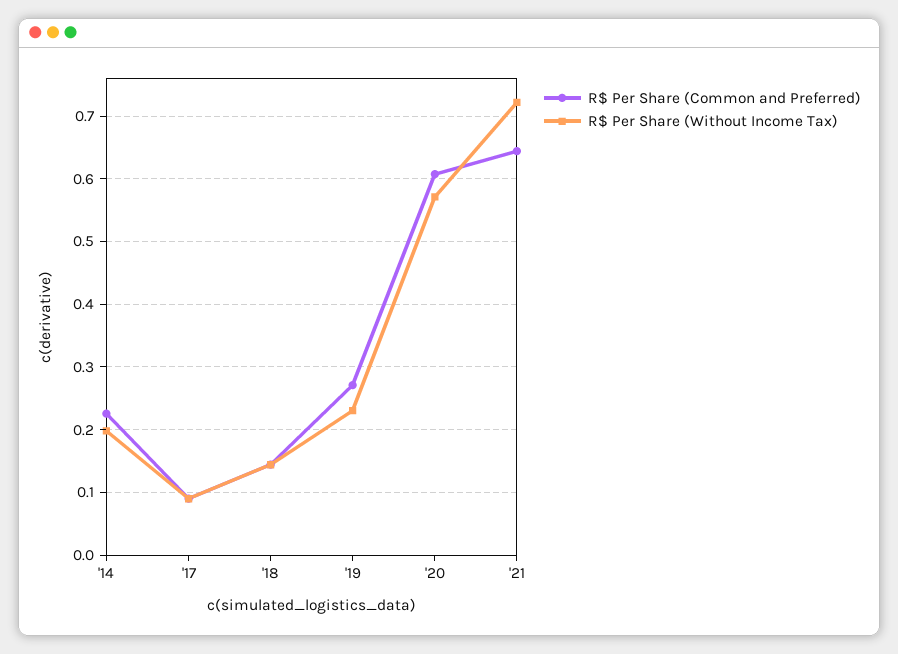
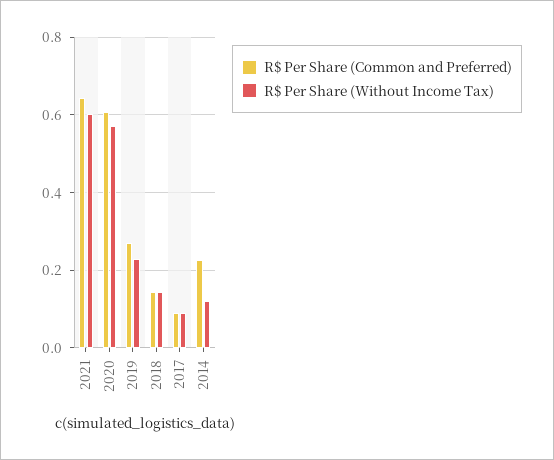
  {
    "R$ Per Share (Common and Preferred)": {
      "'14": 0.23,
      "'17": 0.09,
      "'18": 0.14,
      "'19": 0.27,
      "'20": 0.61,
      "'21": 0.64
    },
    "R$ Per Share (Without Income Tax)": {
-     "'14": 0.2,
+     "'14": 0.12,
      "'17": 0.09,
      "'18": 0.14,
      "'19": 0.23,
      "'20": 0.57,
-     "'21": 0.72
+     "'21": 0.6
    }
  }

